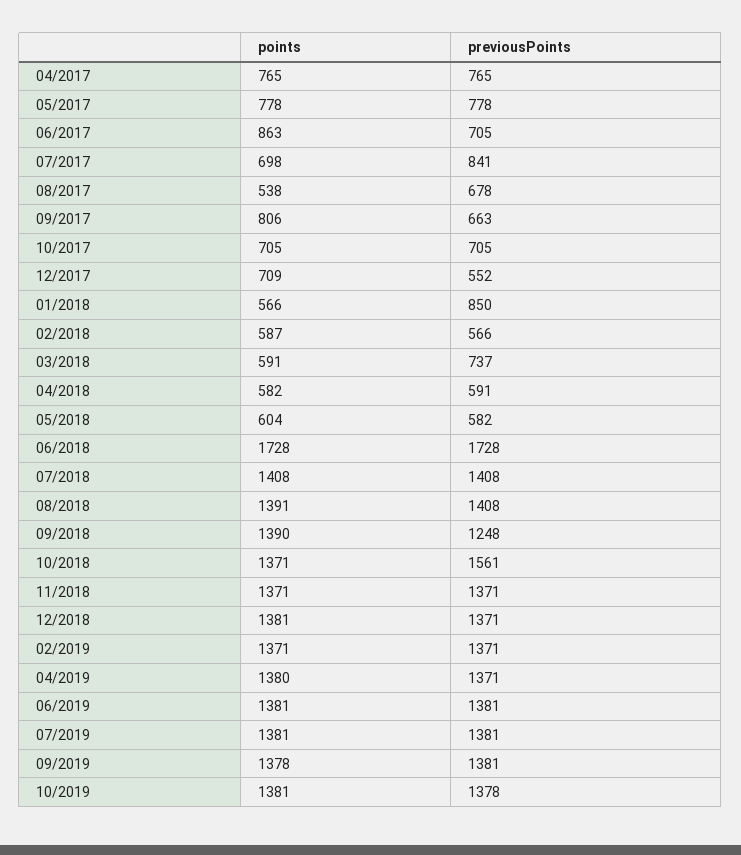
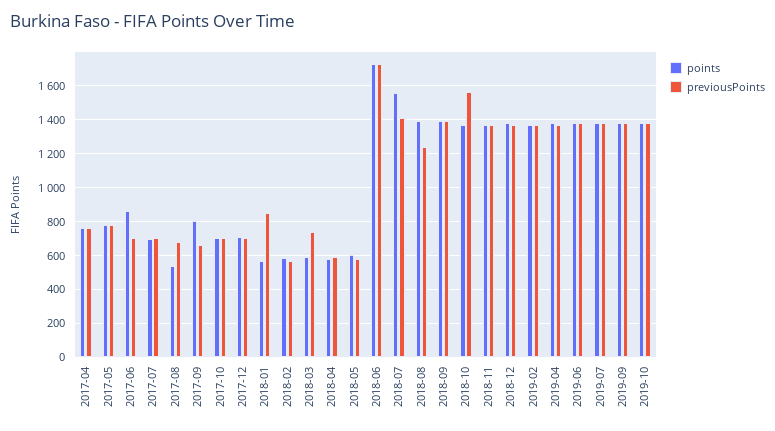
  {
    "points": {
      "04/2017": 765,
      "05/2017": 778,
      "06/2017": 863,
      "07/2017": 698,
      "08/2017": 538,
      "09/2017": 806,
      "10/2017": 705,
      "12/2017": 709,
      "01/2018": 566,
      "02/2018": 587,
      "03/2018": 591,
      "04/2018": 582,
      "05/2018": 604,
      "06/2018": 1728,
-     "07/2018": 1408,
+     "07/2018": 1550,
      "08/2018": 1391,
      "09/2018": 1390,
      "10/2018": 1371,
      "11/2018": 1371,
      "12/2018": 1381,
      "02/2019": 1371,
      "04/2019": 1380,
      "06/2019": 1381,
      "07/2019": 1381,
      "09/2019": 1378,
      "10/2019": 1381
    },
    "previousPoints": {
      "04/2017": 765,
      "05/2017": 778,
      "06/2017": 705,
-     "07/2017": 841,
+     "07/2017": 700,
      "08/2017": 678,
      "09/2017": 663,
      "10/2017": 705,
-     "12/2017": 552,
+     "12/2017": 700,
      "01/2018": 850,
      "02/2018": 566,
      "03/2018": 737,
      "04/2018": 591,
      "05/2018": 582,
      "06/2018": 1728,
      "07/2018": 1408,
-     "08/2018": 1408,
+     "08/2018": 1250,
-     "09/2018": 1248,
+     "09/2018": 1400,
      "10/2018": 1561,
      "11/2018": 1371,
      "12/2018": 1371,
      "02/2019": 1371,
      "04/2019": 1371,
      "06/2019": 1381,
      "07/2019": 1381,
      "09/2019": 1381,
      "10/2019": 1378
    }
  }

